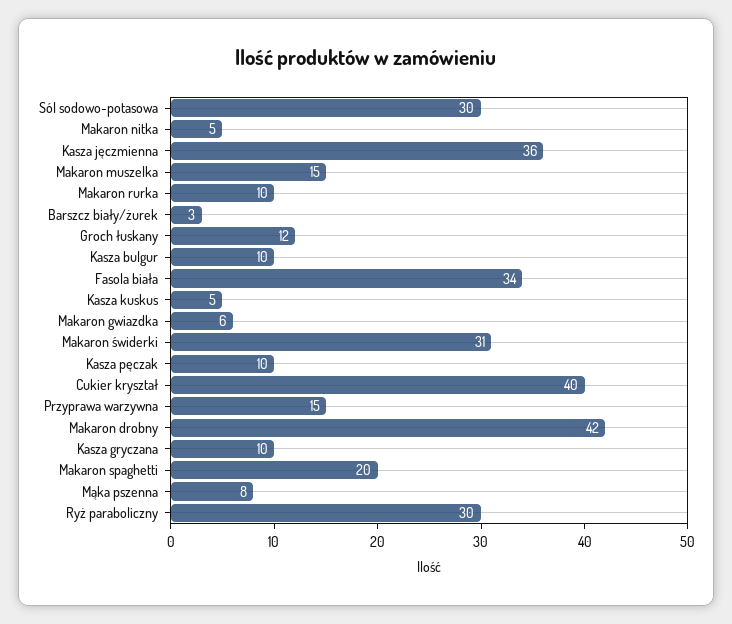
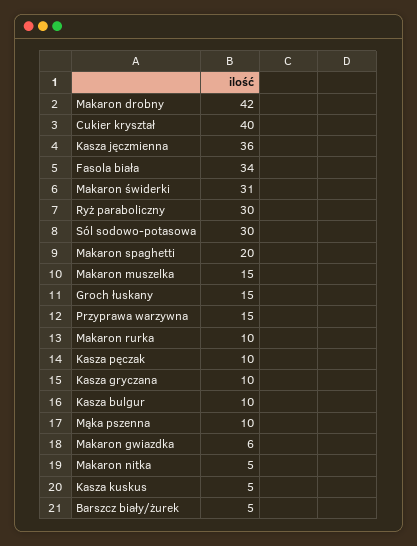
  {
    "Sól sodowo-potasowa": 30,
    "Makaron nitka": 5,
    "Kasza jęczmienna": 36,
    "Makaron muszelka": 15,
    "Makaron rurka": 10,
-   "Barszcz biały/żurek": 3,
+   "Barszcz biały/żurek": 5,
-   "Groch łuskany": 12,
+   "Groch łuskany": 15,
    "Kasza bulgur": 10,
    "Fasola biała": 34,
    "Kasza kuskus": 5,
    "Makaron gwiazdka": 6,
    "Makaron świderki": 31,
    "Kasza pęczak": 10,
    "Cukier kryształ": 40,
    "Przyprawa warzywna": 15,
    "Makaron drobny": 42,
    "Kasza gryczana": 10,
    "Makaron spaghetti": 20,
-   "Mąka pszenna": 8,
+   "Mąka pszenna": 10,
    "Ryż paraboliczny": 30
  }

